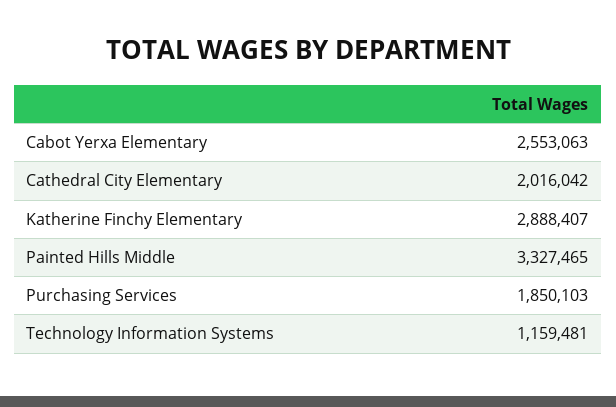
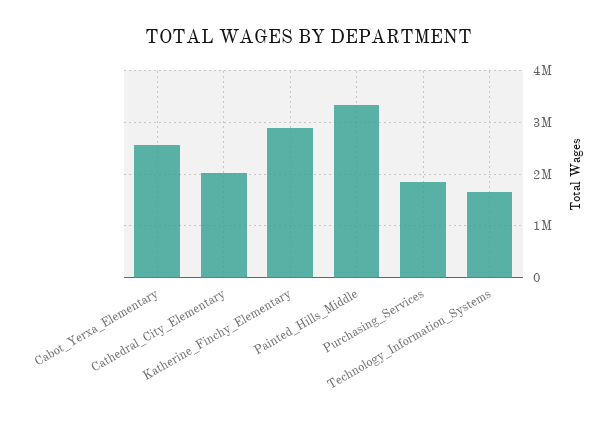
  {
    "Cabot Yerxa Elementary": 2553063,
    "Cathedral City Elementary": 2016042,
    "Katherine Finchy Elementary": 2888407,
    "Painted Hills Middle": 3327465,
    "Purchasing Services": 1850103,
-   "Technology Information Systems": 1159481
+   "Technology Information Systems": 1600000
  }

